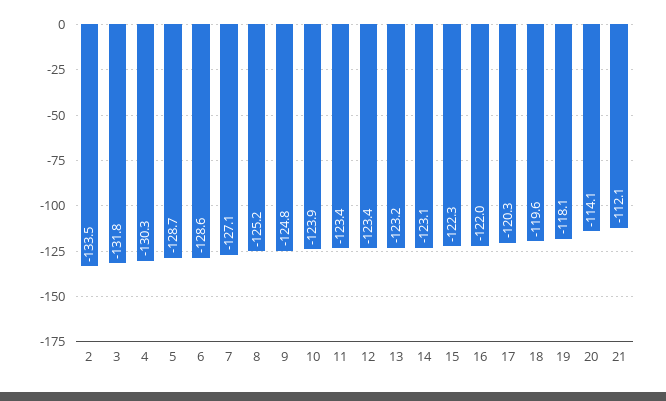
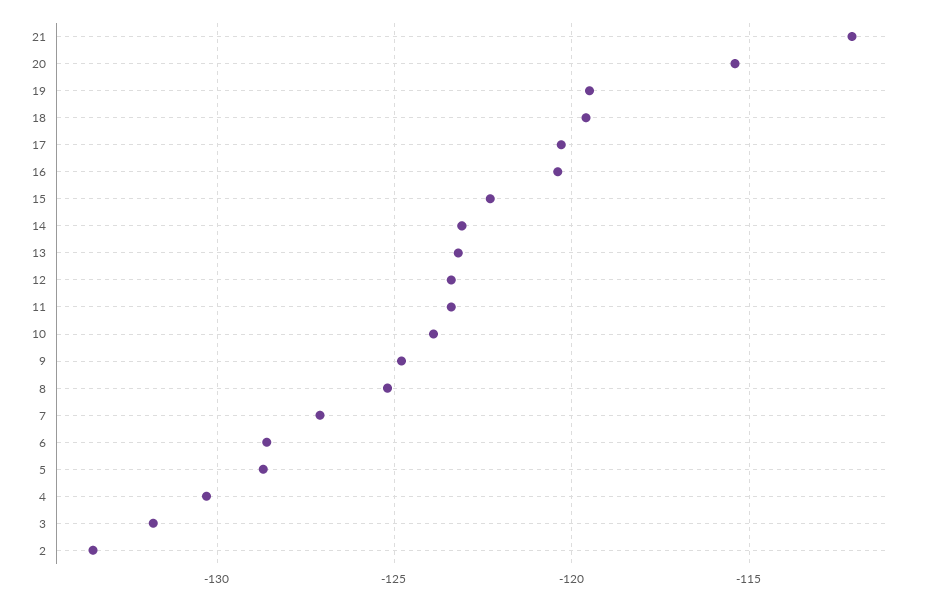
  {
    "2": -133.5,
    "3": -131.8,
    "4": -130.3,
    "5": -128.7,
    "6": -128.6,
    "7": -127.1,
    "8": -125.2,
    "9": -124.8,
    "10": -123.9,
    "11": -123.4,
    "12": -123.4,
    "13": -123.2,
    "14": -123.1,
    "15": -122.3,
-   "16": -122,
+   "16": -120.5,
    "17": -120.3,
    "18": -119.6,
-   "19": -118.1,
+   "19": -119.5,
-   "20": -114.1,
+   "20": -115.5,
    "21": -112.1
  }

